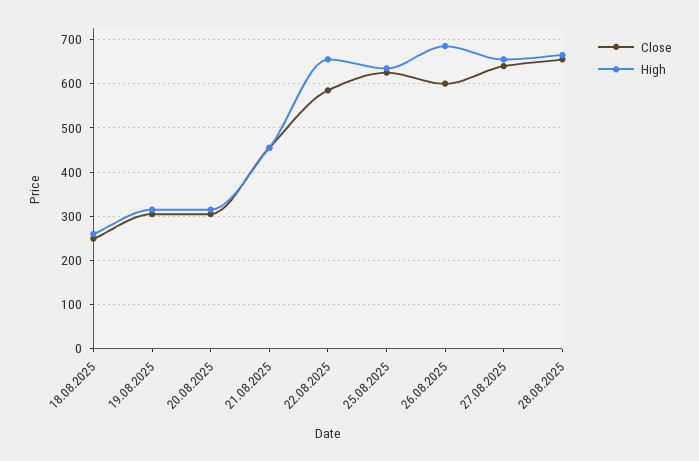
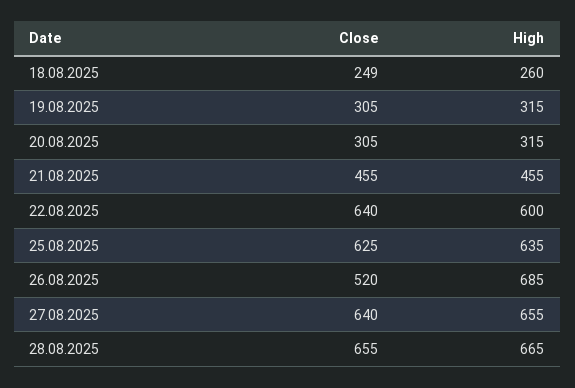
  {
    "Close": {
      "18.08.2025": 249,
      "19.08.2025": 305,
      "20.08.2025": 305,
      "21.08.2025": 455,
-     "22.08.2025": 580,
+     "22.08.2025": 640,
      "25.08.2025": 625,
-     "26.08.2025": 600,
+     "26.08.2025": 520,
      "27.08.2025": 640,
      "28.08.2025": 655
    },
    "High": {
      "18.08.2025": 260,
      "19.08.2025": 315,
      "20.08.2025": 315,
      "21.08.2025": 455,
-     "22.08.2025": 660,
+     "22.08.2025": 600,
      "25.08.2025": 635,
      "26.08.2025": 685,
      "27.08.2025": 655,
      "28.08.2025": 665
    }
  }

